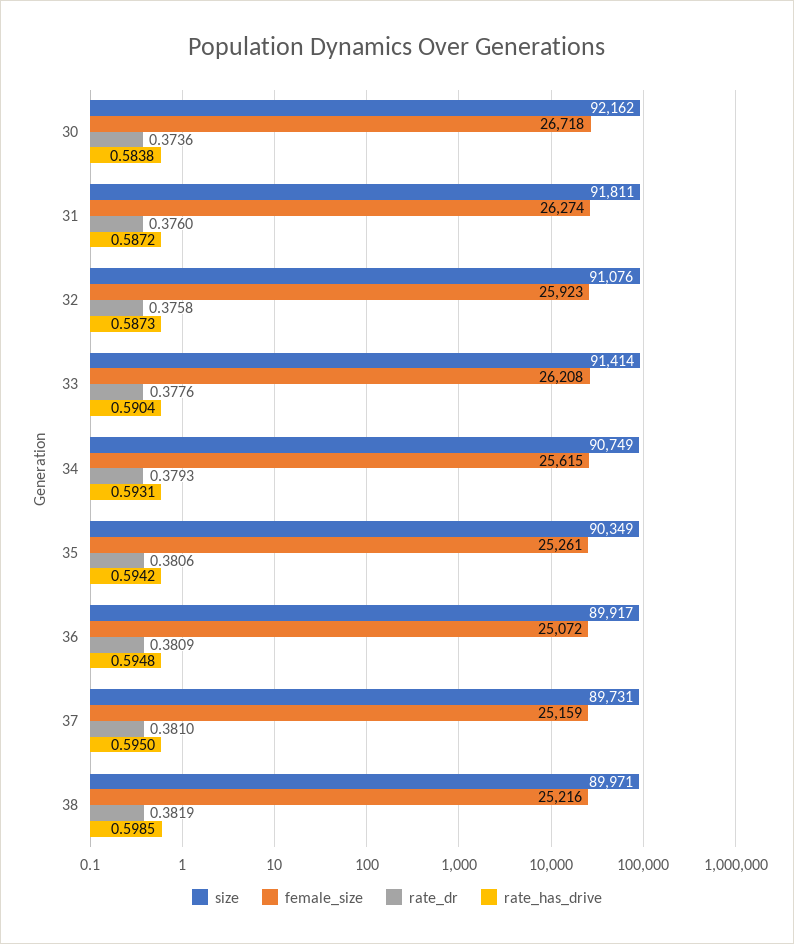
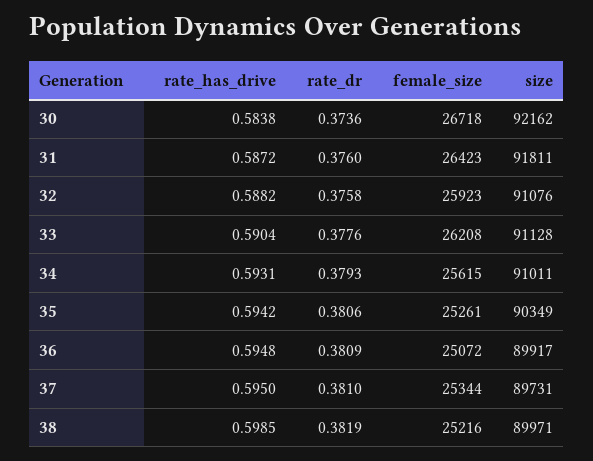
  {
    "size": {
      "30": 92162,
      "31": 91811,
      "32": 91076,
-     "33": 91414,
+     "33": 91128,
-     "34": 90749,
+     "34": 91011,
      "35": 90349,
      "36": 89917,
      "37": 89731,
      "38": 89971
    },
    "female_size": {
      "30": 26718,
-     "31": 26274,
+     "31": 26423,
      "32": 25923,
      "33": 26208,
      "34": 25615,
      "35": 25261,
      "36": 25072,
-     "37": 25159,
+     "37": 25344,
      "38": 25216
    },
    "rate_dr": {
      "30": 0.3736,
      "31": 0.376,
      "32": 0.3758,
      "33": 0.3776,
      "34": 0.3793,
      "35": 0.3806,
      "36": 0.3809,
      "37": 0.381,
      "38": 0.3819
    },
    "rate_has_drive": {
      "30": 0.5838,
      "31": 0.5872,
-     "32": 0.5873,
+     "32": 0.5882,
      "33": 0.5904,
      "34": 0.5931,
      "35": 0.5942,
      "36": 0.5948,
      "37": 0.595,
      "38": 0.5985
    }
  }

